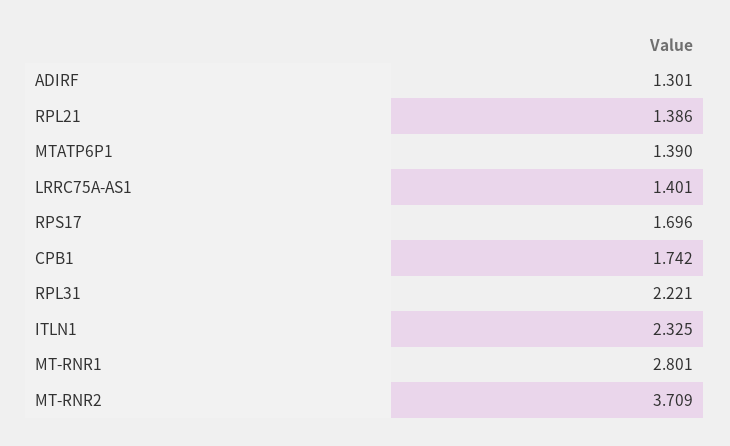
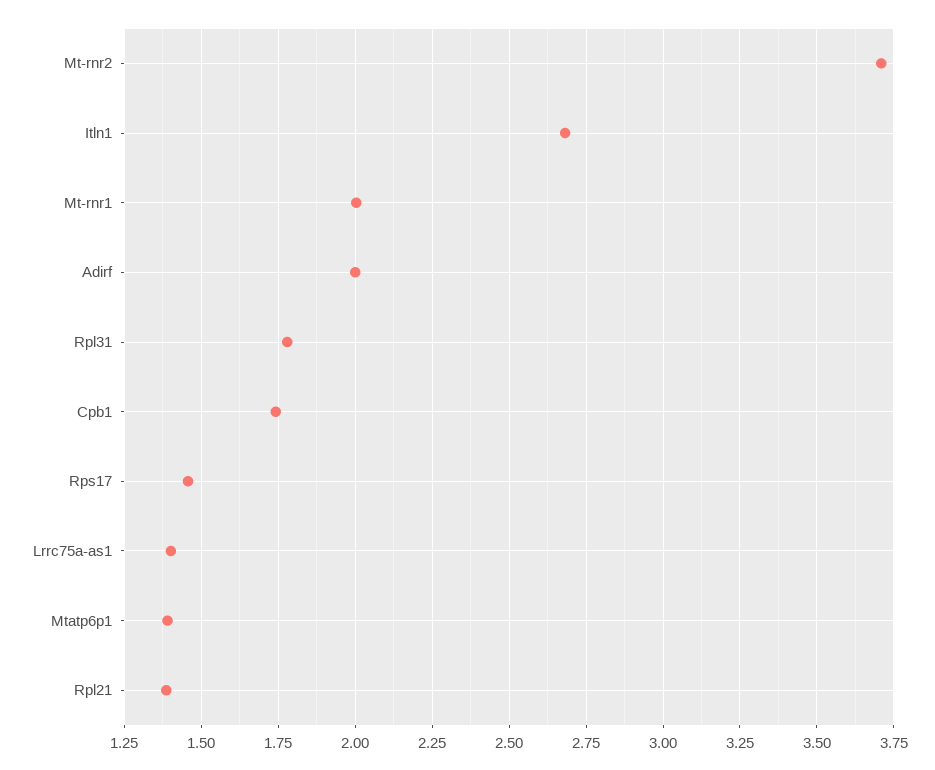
  {
-   "ADIRF": 1.301,
+   "ADIRF": 2,
    "RPL21": 1.386,
    "MTATP6P1": 1.39,
    "LRRC75A-AS1": 1.401,
-   "RPS17": 1.696,
+   "RPS17": 1.45,
    "CPB1": 1.742,
-   "RPL31": 2.221,
+   "RPL31": 1.775,
-   "ITLN1": 2.325,
+   "ITLN1": 2.675,
-   "MT-RNR1": 2.801,
+   "MT-RNR1": 2,
    "MT-RNR2": 3.709
  }

